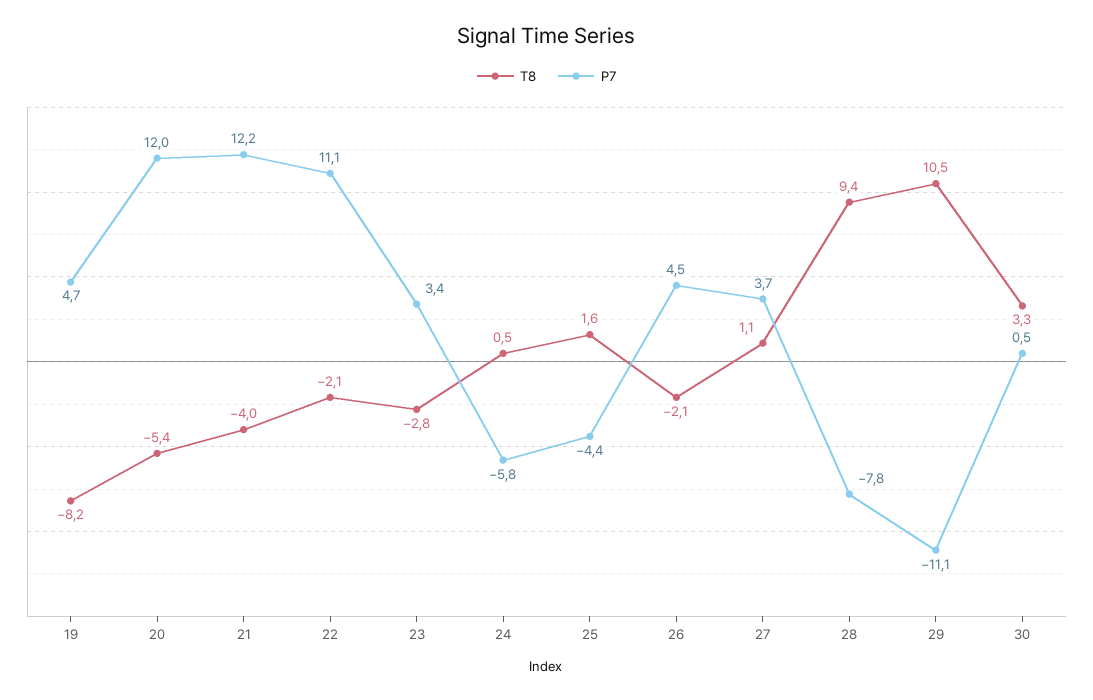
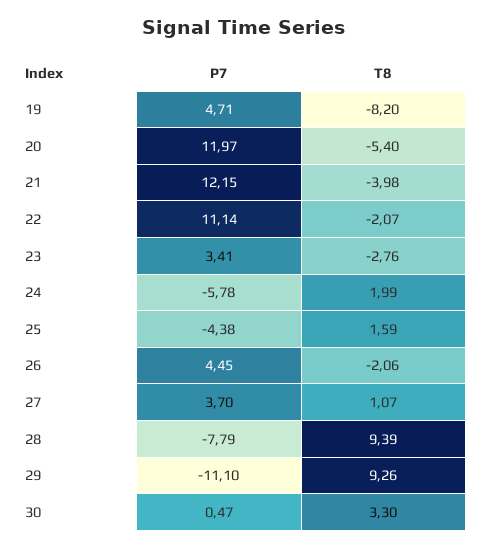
  {
    "T8": {
      "19": -8.2,
      "20": -5.4,
      "21": -3.98,
      "22": -2.07,
      "23": -2.76,
-     "24": 0.5,
+     "24": 1.99,
      "25": 1.59,
      "26": -2.06,
      "27": 1.07,
      "28": 9.39,
-     "29": 10.5,
+     "29": 9.26,
      "30": 3.3
    },
    "P7": {
      "19": 4.71,
      "20": 11.97,
      "21": 12.15,
      "22": 11.14,
      "23": 3.41,
      "24": -5.78,
      "25": -4.38,
      "26": 4.45,
      "27": 3.7,
      "28": -7.79,
      "29": -11.1,
      "30": 0.47
    }
  }

